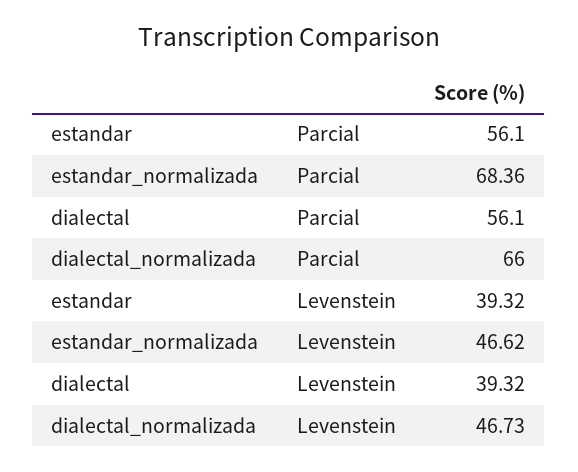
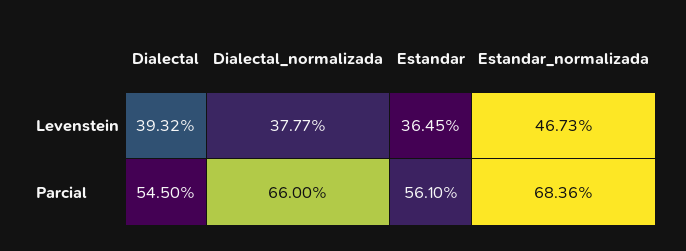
  {
    "estandar": {
      "Parcial": 56.1,
-     "Levenstein": 39.32
+     "Levenstein": 36.45
    },
    "estandar_normalizada": {
      "Parcial": 68.36,
-     "Levenstein": 46.62
+     "Levenstein": 46.73
    },
    "dialectal": {
-     "Parcial": 56.1,
+     "Parcial": 54.5,
      "Levenstein": 39.32
    },
    "dialectal_normalizada": {
      "Parcial": 66,
-     "Levenstein": 46.73
+     "Levenstein": 37.77
    }
  }

